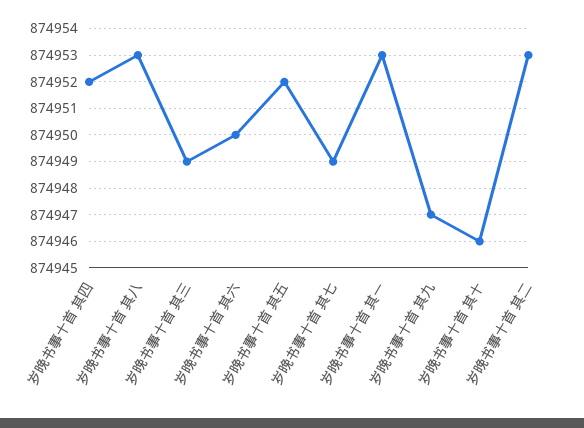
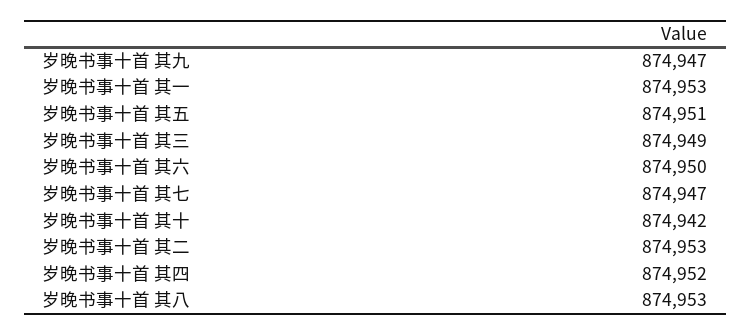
  {
    "岁晚书事十首 其四": 874952,
    "岁晚书事十首 其八": 874953,
    "岁晚书事十首 其三": 874949,
    "岁晚书事十首 其六": 874950,
-   "岁晚书事十首 其五": 874952,
+   "岁晚书事十首 其五": 874951,
-   "岁晚书事十首 其七": 874949,
+   "岁晚书事十首 其七": 874947,
    "岁晚书事十首 其一": 874953,
    "岁晚书事十首 其九": 874947,
-   "岁晚书事十首 其十": 874946,
+   "岁晚书事十首 其十": 874942,
    "岁晚书事十首 其二": 874953
  }

